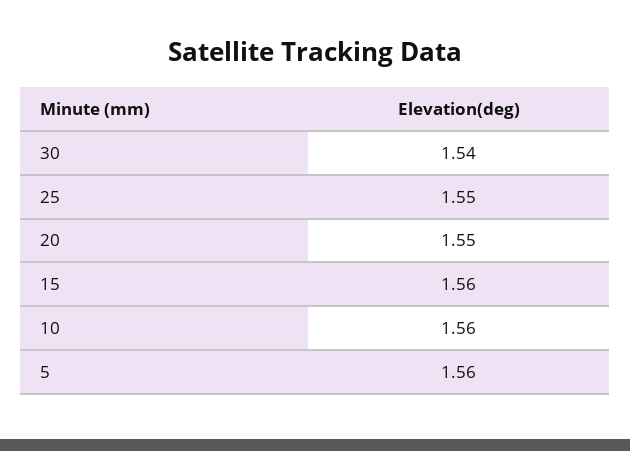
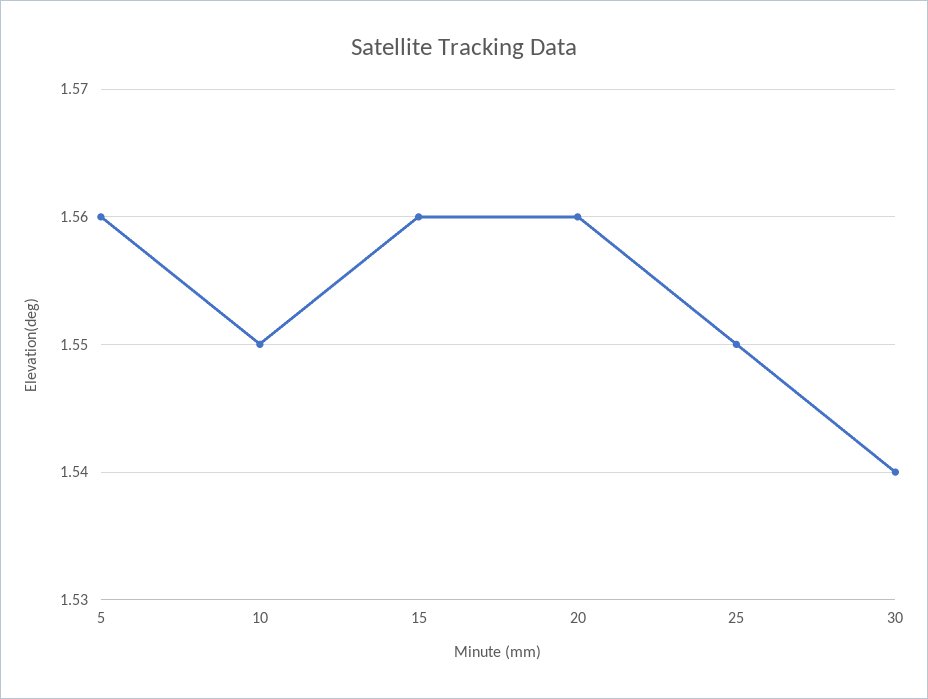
  {
    "30": 1.54,
    "25": 1.55,
-   "20": 1.55,
+   "20": 1.56,
    "15": 1.56,
-   "10": 1.56,
+   "10": 1.55,
    "5": 1.56
  }

